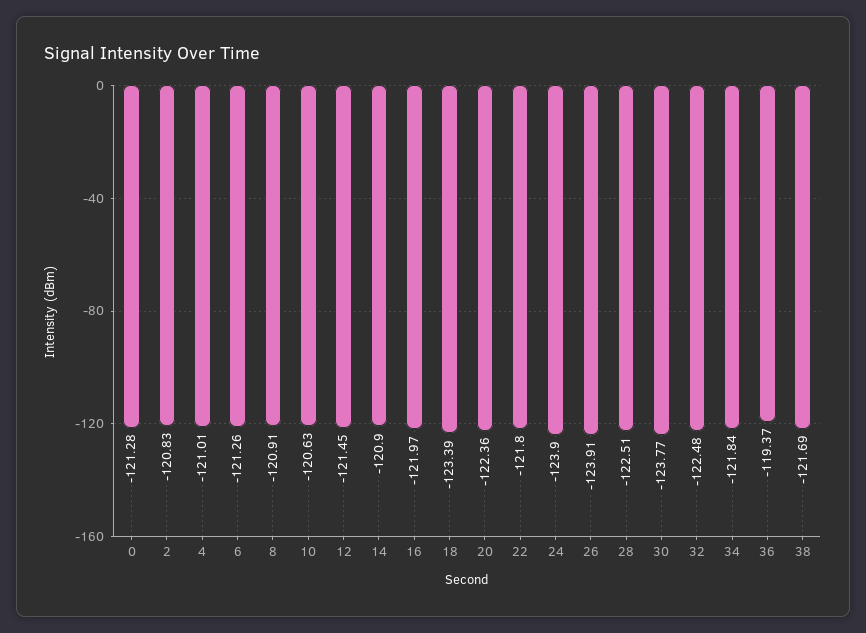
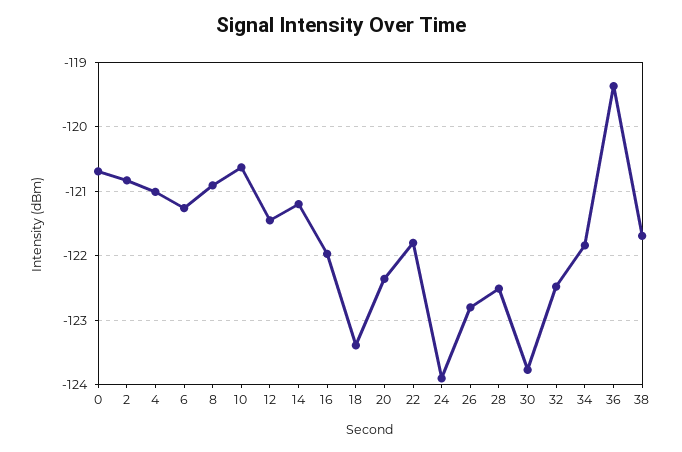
  {
-   "0": -121.28,
+   "0": -120.7,
    "2": -120.83,
    "4": -121.01,
    "6": -121.26,
    "8": -120.91,
    "10": -120.63,
    "12": -121.45,
-   "14": -120.9,
+   "14": -121.2,
    "16": -121.97,
    "18": -123.39,
    "20": -122.36,
    "22": -121.8,
    "24": -123.9,
-   "26": -123.91,
+   "26": -122.8,
    "28": -122.51,
    "30": -123.77,
    "32": -122.48,
    "34": -121.84,
    "36": -119.37,
    "38": -121.69
  }

